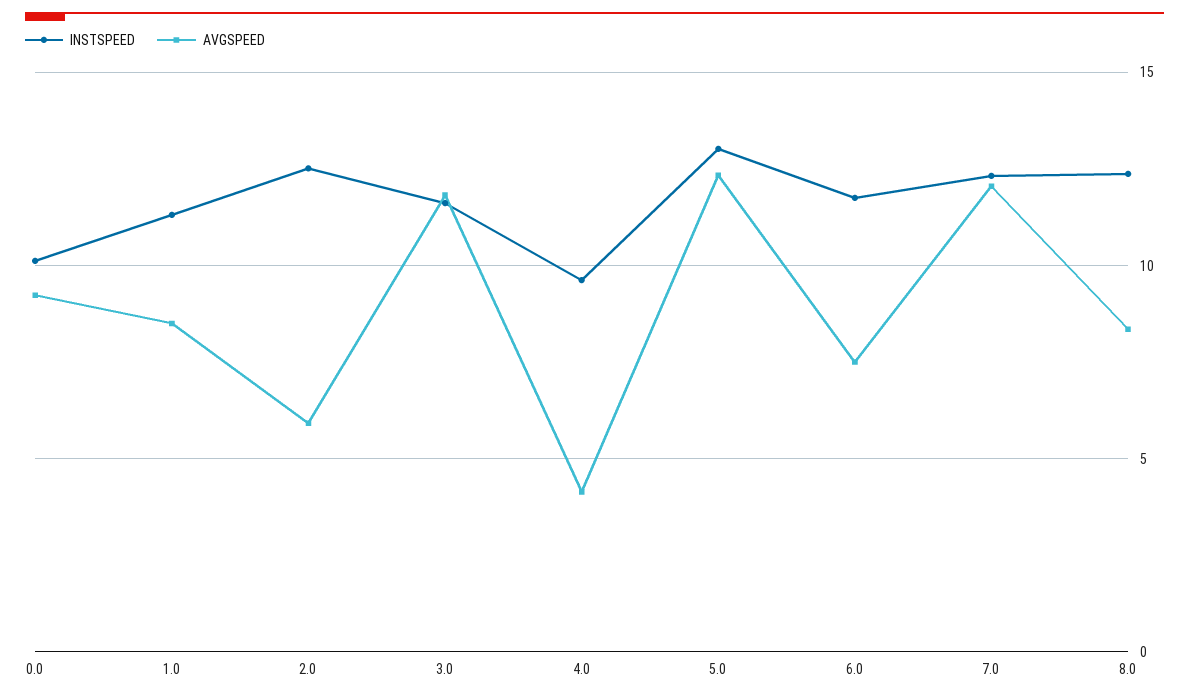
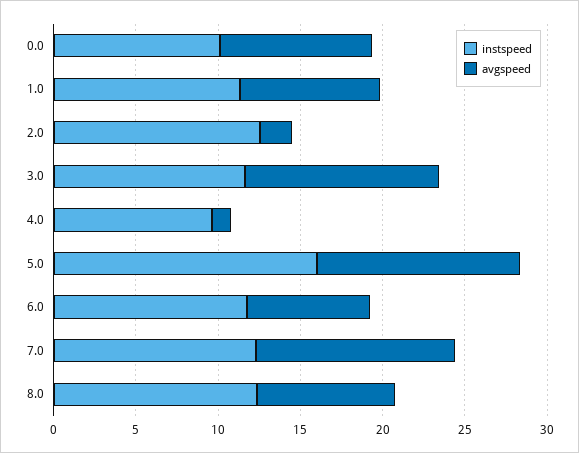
  {
    "INSTSPEED": {
      "0.0": 10,
      "1.0": 11.5,
      "2.0": 12.5,
      "3.0": 11.5,
      "4.0": 9.5,
-     "5.0": 13,
+     "5.0": 16,
      "6.0": 12,
      "7.0": 12.5,
      "8.0": 12.5
    },
    "AVGSPEED": {
      "0.0": 9,
      "1.0": 8.5,
-     "2.0": 6,
+     "2.0": 2,
      "3.0": 12,
-     "4.0": 4,
+     "4.0": 1,
      "5.0": 12.5,
      "6.0": 7.5,
      "7.0": 12,
      "8.0": 8.5
    }
  }

